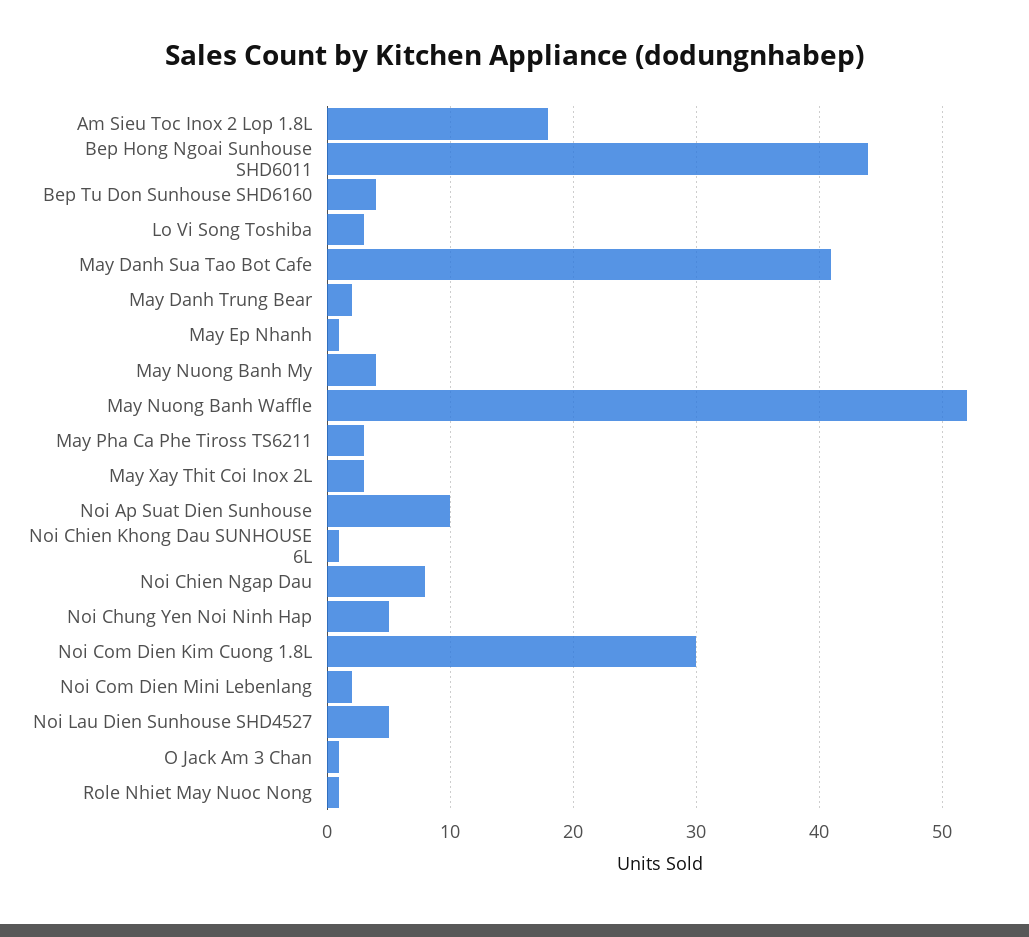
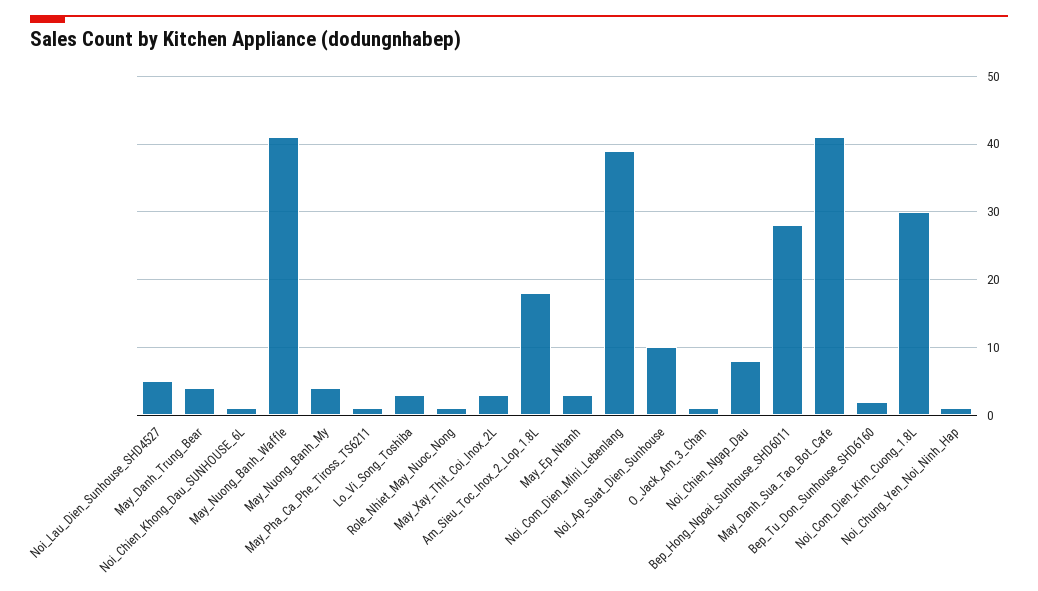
  {
    "Am Sieu Toc Inox 2 Lop 1.8L": 18,
-   "Bep Hong Ngoai Sunhouse SHD6011": 44,
+   "Bep Hong Ngoai Sunhouse SHD6011": 28,
-   "Bep Tu Don Sunhouse SHD6160": 4,
+   "Bep Tu Don Sunhouse SHD6160": 2,
    "Lo Vi Song Toshiba": 3,
    "May Danh Sua Tao Bot Cafe": 41,
-   "May Danh Trung Bear": 2,
+   "May Danh Trung Bear": 4,
-   "May Ep Nhanh": 1,
+   "May Ep Nhanh": 3,
    "May Nuong Banh My": 4,
-   "May Nuong Banh Waffle": 52,
+   "May Nuong Banh Waffle": 41,
-   "May Pha Ca Phe Tiross TS6211": 3,
+   "May Pha Ca Phe Tiross TS6211": 1,
    "May Xay Thit Coi Inox 2L": 3,
    "Noi Ap Suat Dien Sunhouse": 10,
    "Noi Chien Khong Dau SUNHOUSE 6L": 1,
    "Noi Chien Ngap Dau": 8,
-   "Noi Chung Yen Noi Ninh Hap": 5,
+   "Noi Chung Yen Noi Ninh Hap": 1,
    "Noi Com Dien Kim Cuong 1.8L": 30,
-   "Noi Com Dien Mini Lebenlang": 2,
+   "Noi Com Dien Mini Lebenlang": 39,
    "Noi Lau Dien Sunhouse SHD4527": 5,
    "O Jack Am 3 Chan": 1,
    "Role Nhiet May Nuoc Nong": 1
  }

